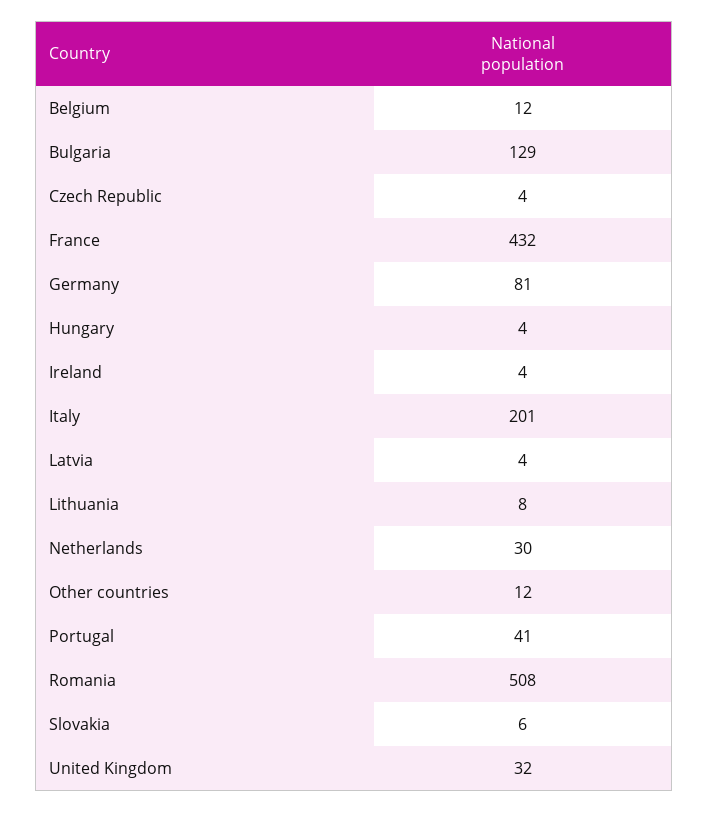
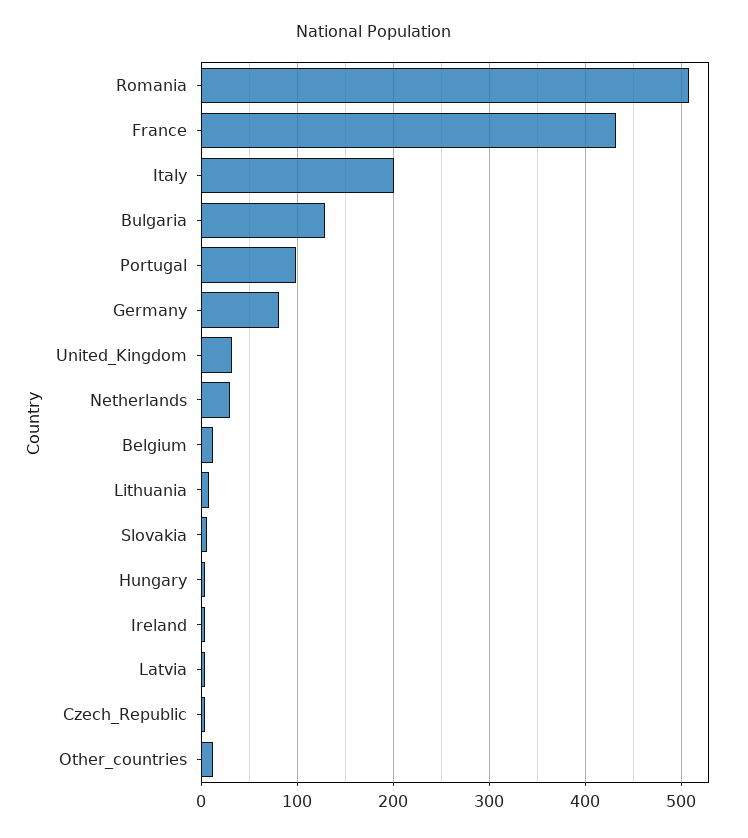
  {
    "Belgium": 12,
    "Bulgaria": 129,
    "Czech Republic": 4,
    "France": 432,
    "Germany": 81,
    "Hungary": 4,
    "Ireland": 4,
    "Italy": 201,
    "Latvia": 4,
    "Lithuania": 8,
    "Netherlands": 30,
    "Other countries": 12,
-   "Portugal": 41,
+   "Portugal": 100,
    "Romania": 508,
    "Slovakia": 6,
    "United Kingdom": 32
  }

